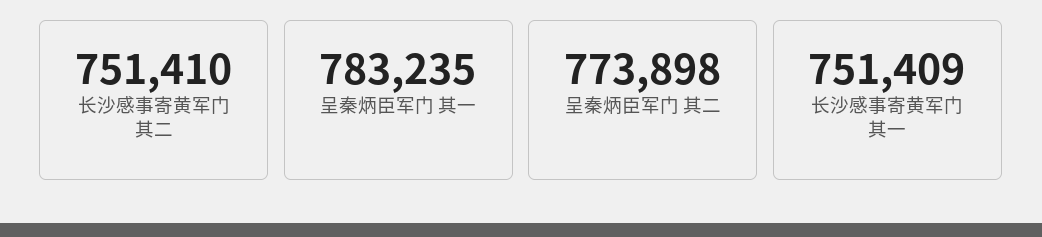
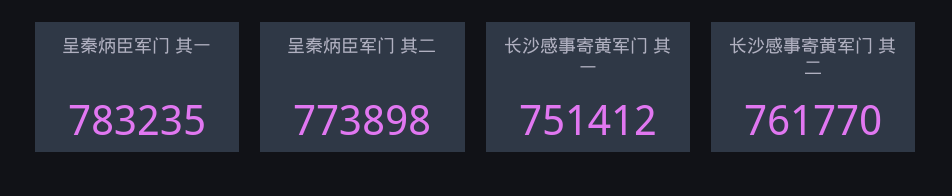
  {
-   "长沙感事寄黄军门 其二": 751410,
+   "长沙感事寄黄军门 其二": 761770,
    "呈秦炳臣军门 其一": 783235,
    "呈秦炳臣军门 其二": 773898,
-   "长沙感事寄黄军门 其一": 751409
+   "长沙感事寄黄军门 其一": 751412
  }

